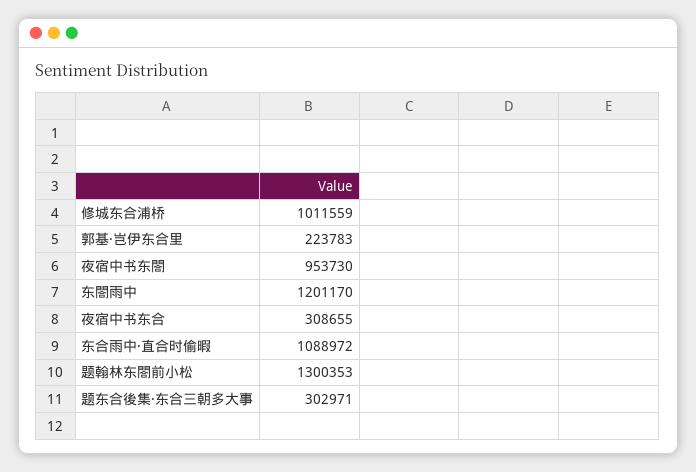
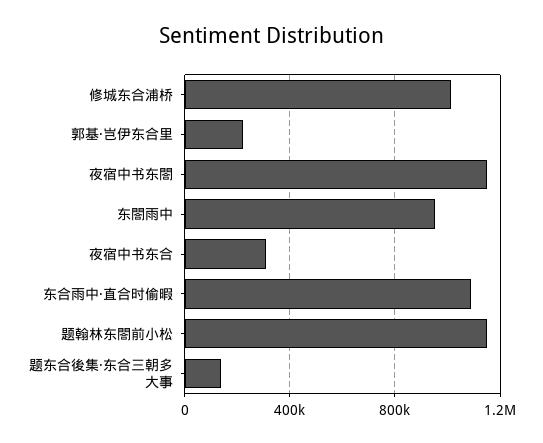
  {
    "修城东合浦桥": 1011559,
    "郭基·岂伊东合里": 223783,
-   "夜宿中书东閤": 953730,
+   "夜宿中书东閤": 1150000,
-   "东閤雨中": 1201170,
+   "东閤雨中": 950000,
    "夜宿中书东合": 308655,
    "东合雨中·直合时偷暇": 1088972,
-   "题翰林东閤前小松": 1300353,
+   "题翰林东閤前小松": 1150000,
-   "题东合後集·东合三朝多大事": 302971
+   "题东合後集·东合三朝多大事": 150000
  }

